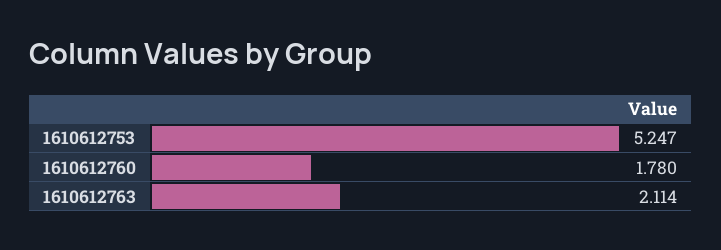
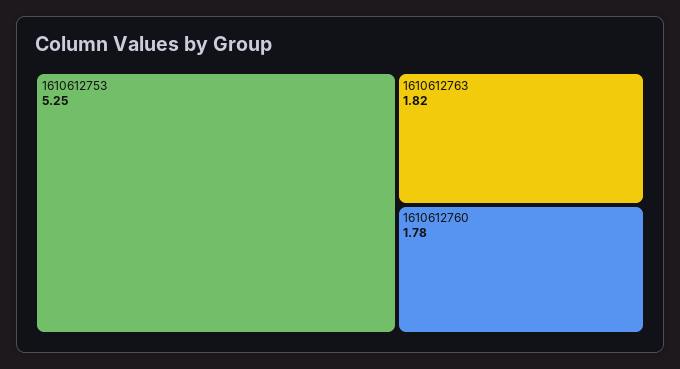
  {
    "1610612753": 5.247,
    "1610612760": 1.78,
-   "1610612763": 2.114
+   "1610612763": 1.82
  }

